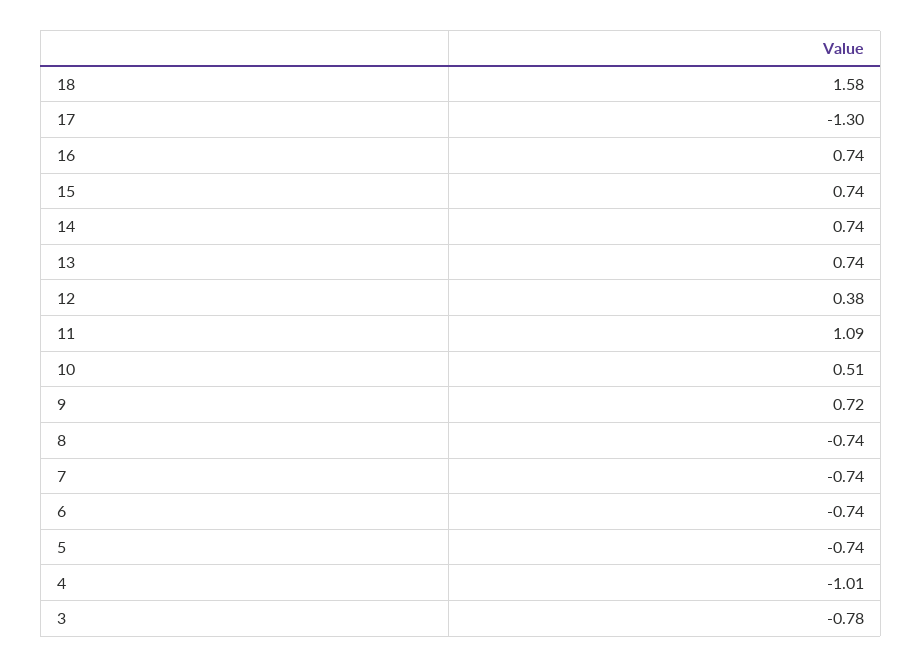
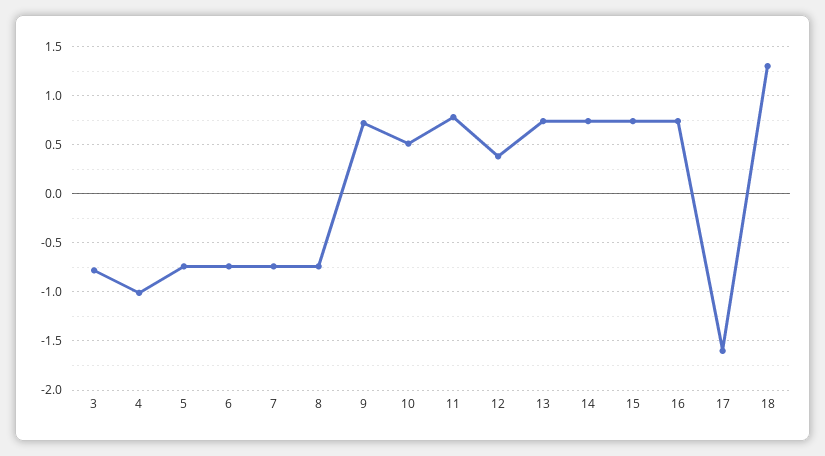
  {
-   "18": 1.58,
+   "18": 1.3,
-   "17": -1.3,
+   "17": -1.6,
    "16": 0.74,
    "15": 0.74,
    "14": 0.74,
    "13": 0.74,
    "12": 0.38,
-   "11": 1.09,
+   "11": 0.8,
    "10": 0.51,
    "9": 0.72,
    "8": -0.74,
    "7": -0.74,
    "6": -0.74,
    "5": -0.74,
    "4": -1.01,
    "3": -0.78
  }

